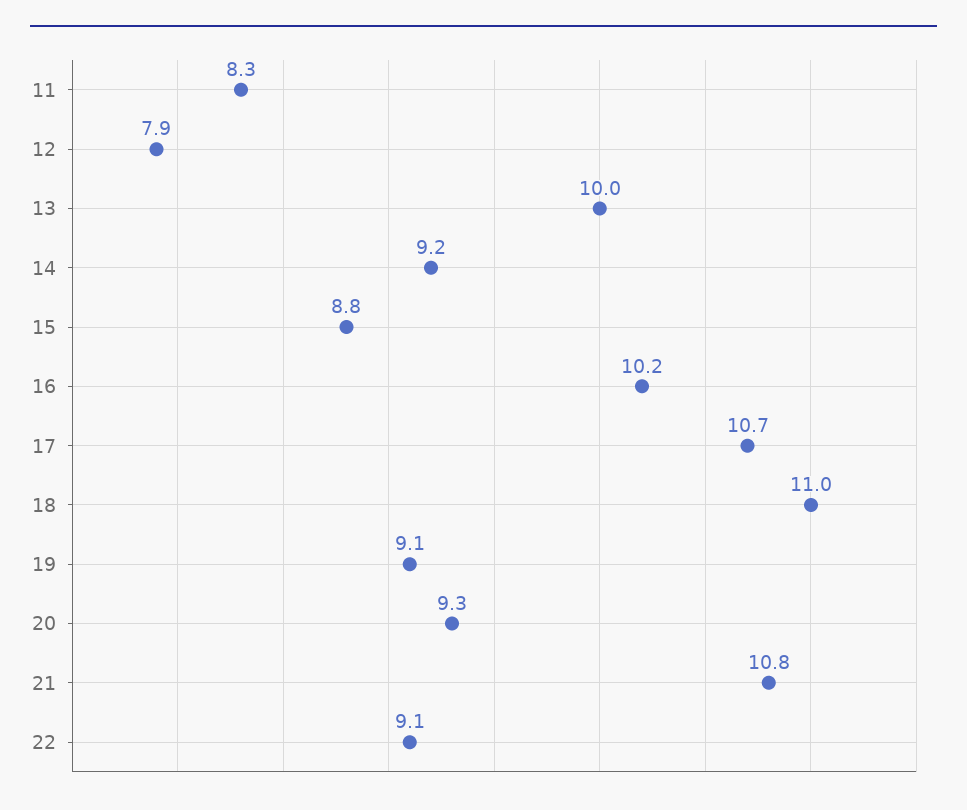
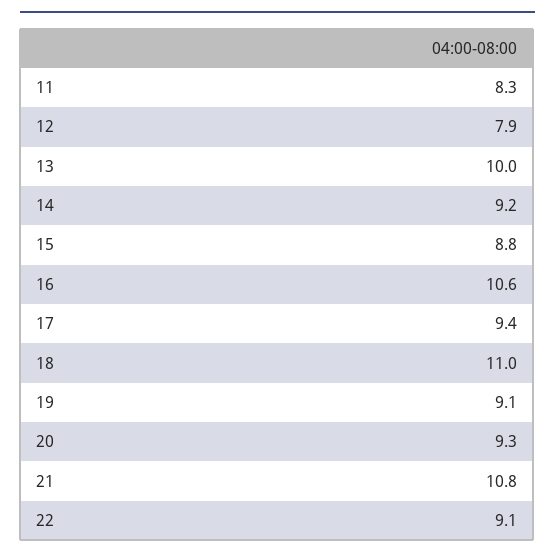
  {
    "11": 8.3,
    "12": 7.9,
    "13": 10,
    "14": 9.2,
    "15": 8.8,
-   "16": 10.2,
+   "16": 10.6,
-   "17": 10.7,
+   "17": 9.4,
    "18": 11,
    "19": 9.1,
    "20": 9.3,
    "21": 10.8,
    "22": 9.1
  }

